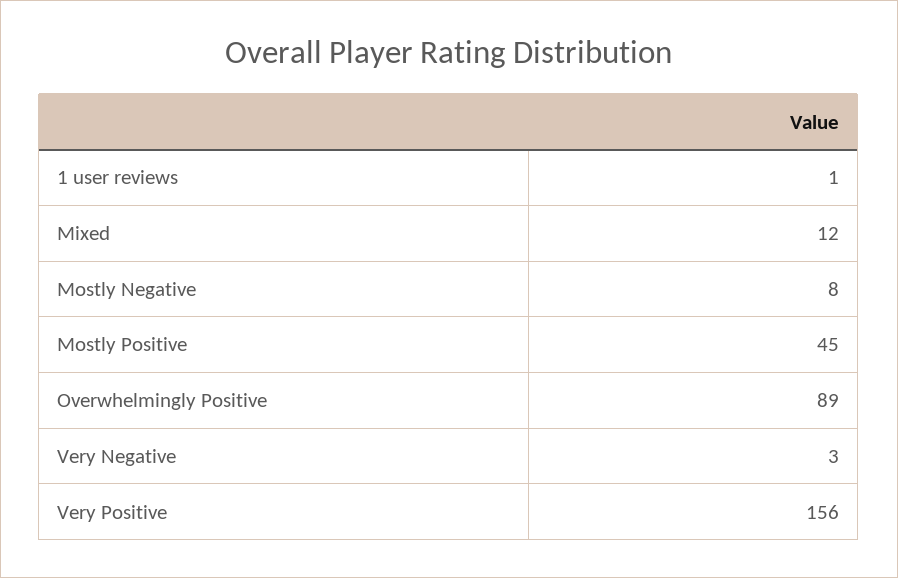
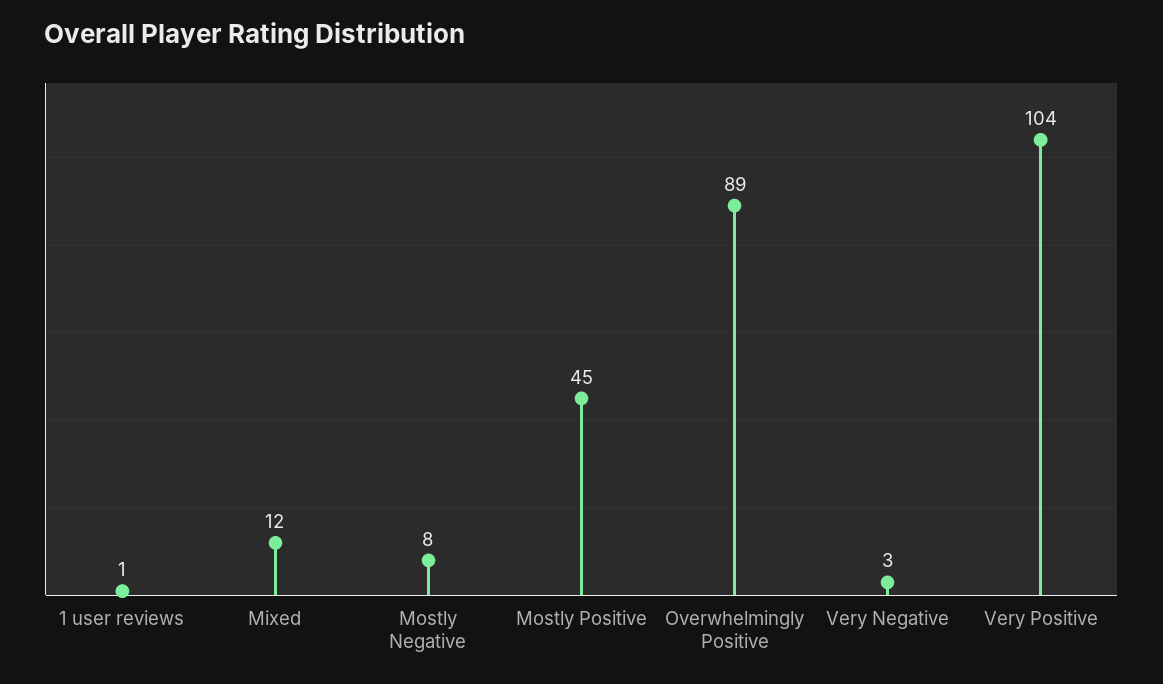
  {
    "1 user reviews": 1,
    "Mixed": 12,
    "Mostly Negative": 8,
    "Mostly Positive": 45,
    "Overwhelmingly Positive": 89,
    "Very Negative": 3,
-   "Very Positive": 156
+   "Very Positive": 104
  }

